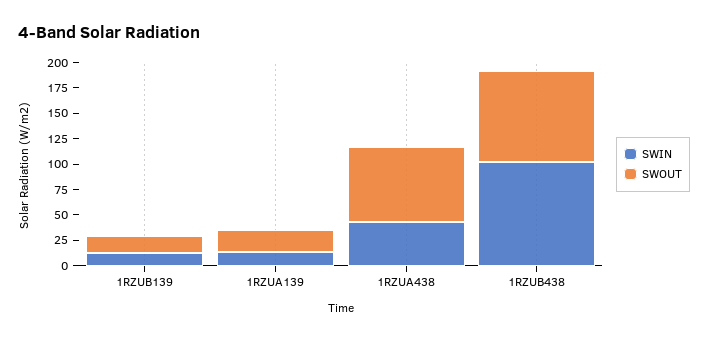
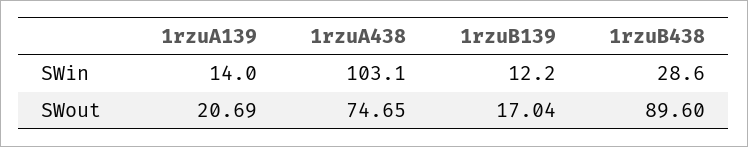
  {
    "SWIN": {
      "1RZUB139": 12.2,
      "1RZUA139": 14,
-     "1RZUA438": 50,
+     "1RZUA438": 103.1,
-     "1RZUB438": 100
+     "1RZUB438": 28.6
    },
    "SWOUT": {
      "1RZUB139": 17.04,
      "1RZUA139": 20.69,
      "1RZUA438": 74.65,
      "1RZUB438": 89.6
    }
  }

